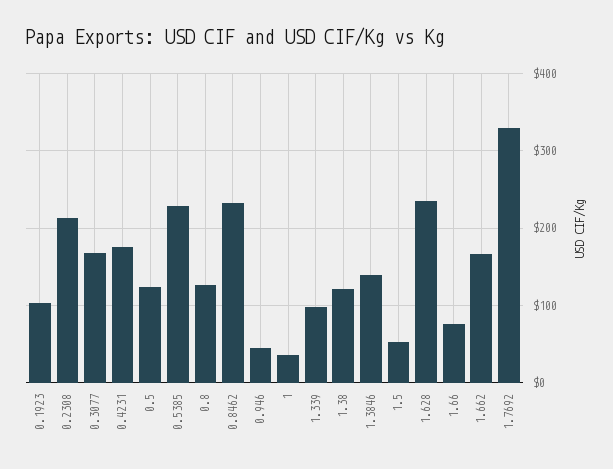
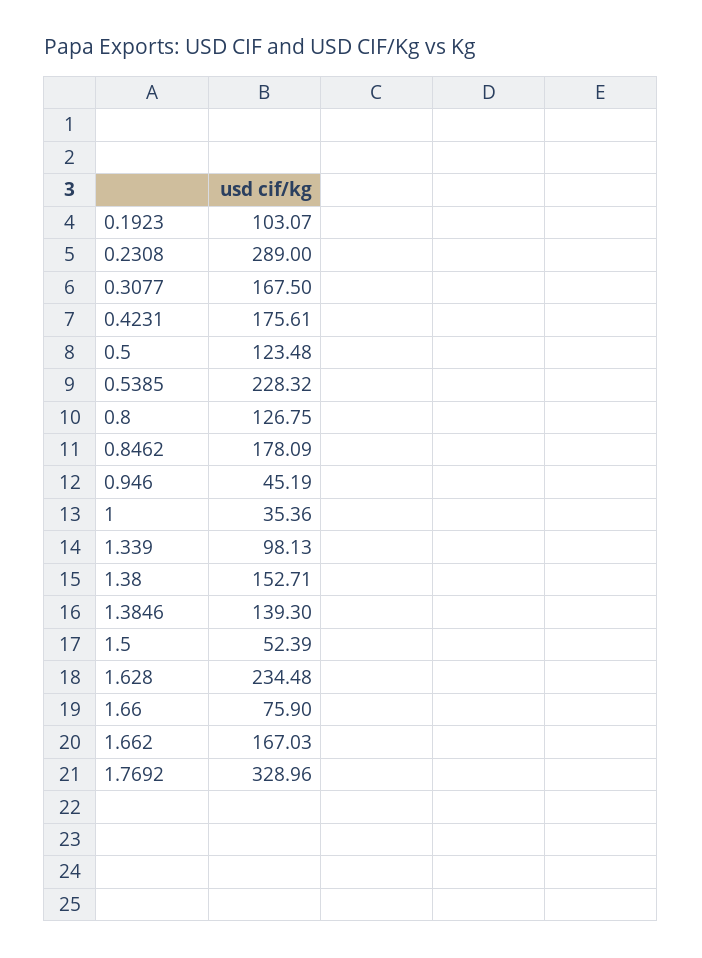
  {
    "0.1923": 103.07,
-   "0.2308": 210,
+   "0.2308": 289,
    "0.3077": 167.5,
    "0.4231": 175.61,
    "0.5": 123.48,
    "0.5385": 228.32,
    "0.8": 126.75,
-   "0.8462": 230,
+   "0.8462": 178.09,
    "0.946": 45.19,
    "1": 35.36,
    "1.339": 98.13,
-   "1.38": 120,
+   "1.38": 152.71,
    "1.3846": 139.3,
    "1.5": 52.39,
    "1.628": 234.48,
    "1.66": 75.9,
    "1.662": 167.03,
    "1.7692": 328.96
  }

